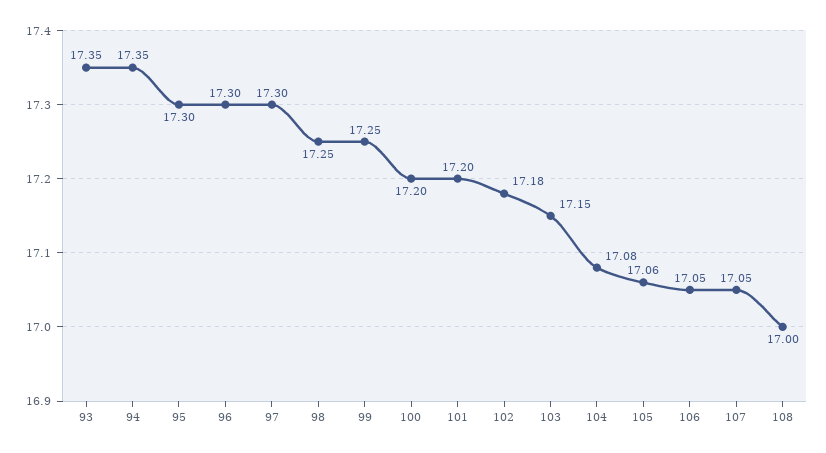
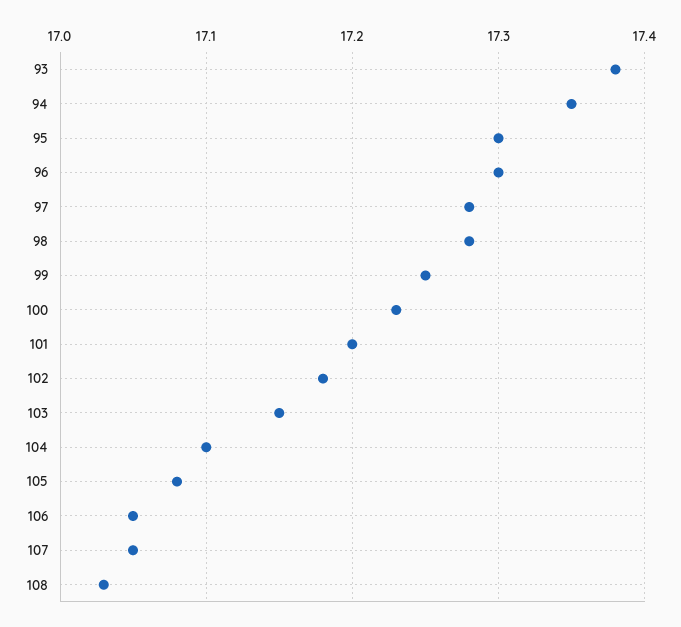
  {
-   "93": 17.35,
+   "93": 17.38,
    "94": 17.35,
    "95": 17.3,
    "96": 17.3,
-   "97": 17.3,
+   "97": 17.28,
-   "98": 17.25,
+   "98": 17.28,
    "99": 17.25,
-   "100": 17.2,
+   "100": 17.23,
    "101": 17.2,
    "102": 17.18,
    "103": 17.15,
-   "104": 17.08,
+   "104": 17.1,
-   "105": 17.06,
+   "105": 17.08,
    "106": 17.05,
    "107": 17.05,
-   "108": 17
+   "108": 17.03
  }

